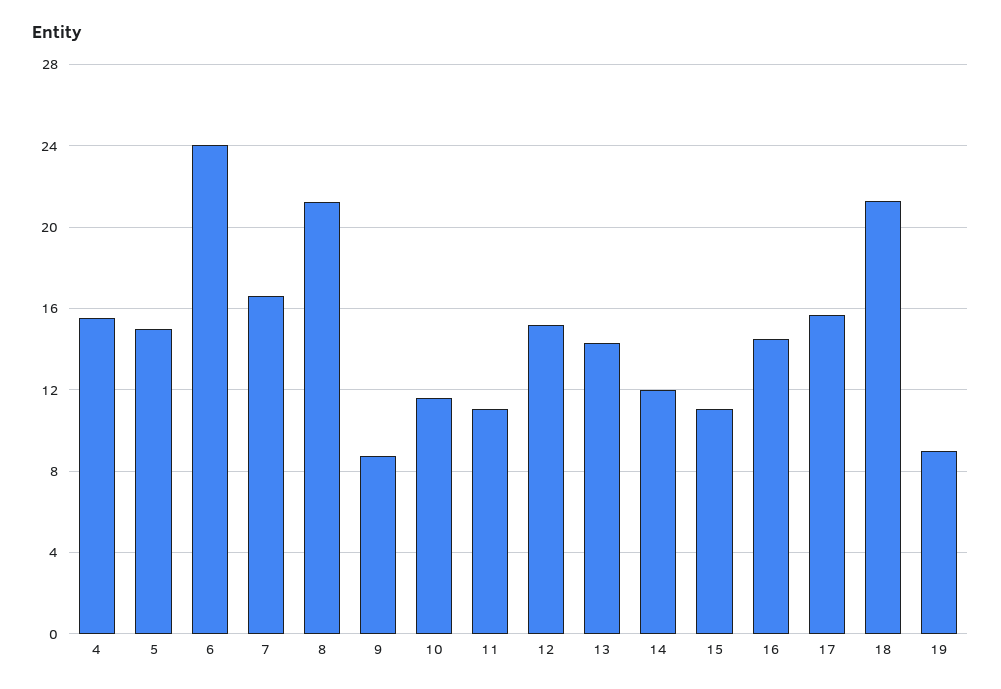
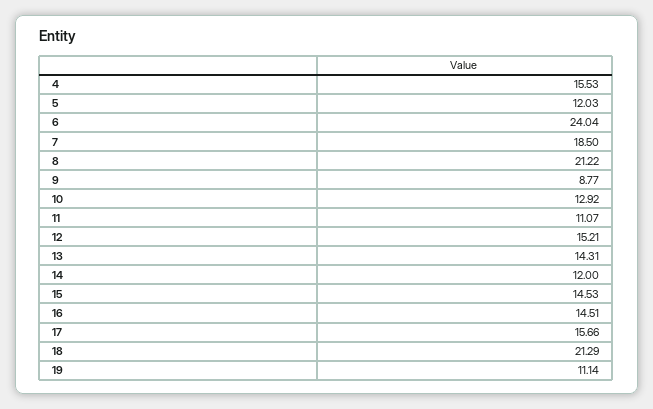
  {
    "4": 15.53,
-   "5": 15,
+   "5": 12.03,
    "6": 24.04,
-   "7": 16.5,
+   "7": 18.5,
    "8": 21.22,
    "9": 8.77,
-   "10": 11.5,
+   "10": 12.92,
    "11": 11.07,
    "12": 15.21,
    "13": 14.31,
    "14": 12,
-   "15": 11,
+   "15": 14.53,
    "16": 14.51,
    "17": 15.66,
    "18": 21.29,
-   "19": 9
+   "19": 11.14
  }

